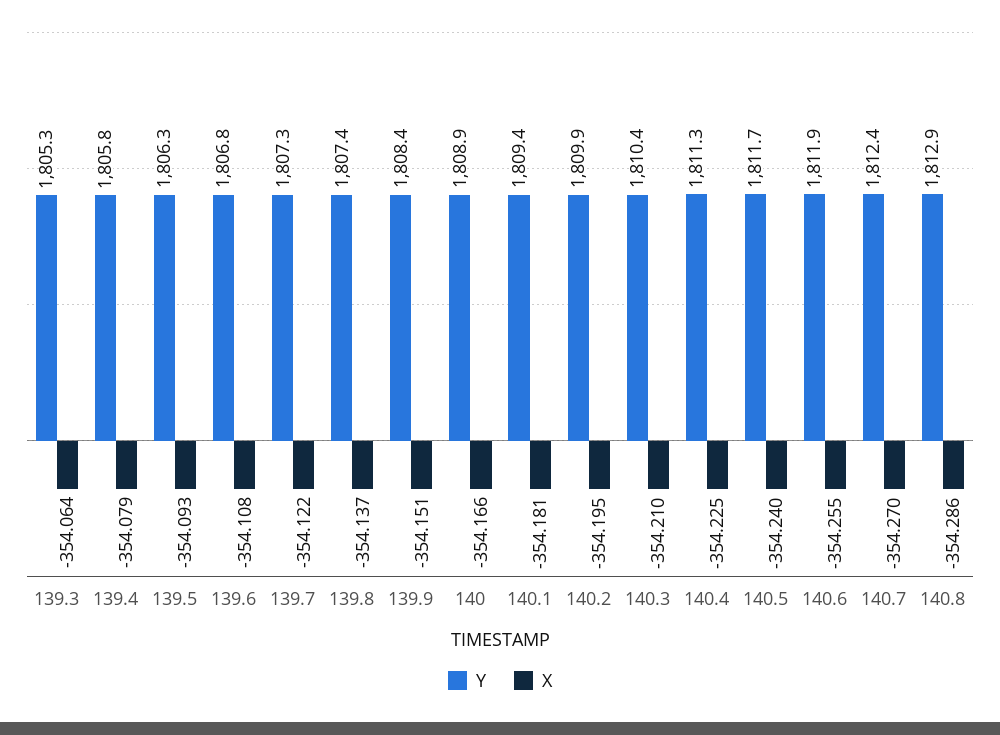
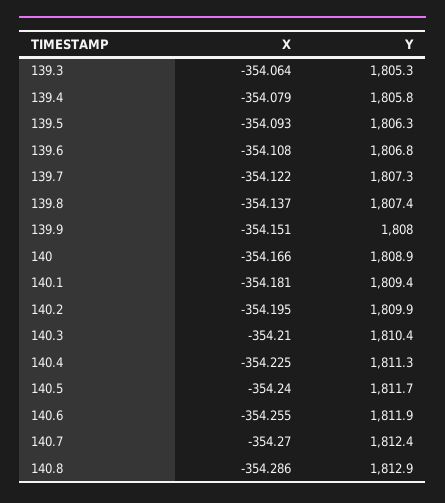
  {
    "Y": {
      "139.3": 1805.3,
      "139.4": 1805.8,
      "139.5": 1806.3,
      "139.6": 1806.8,
      "139.7": 1807.3,
      "139.8": 1807.4,
-     "139.9": 1808.4,
+     "139.9": 1808,
      "140": 1808.9,
      "140.1": 1809.4,
      "140.2": 1809.9,
      "140.3": 1810.4,
      "140.4": 1811.3,
      "140.5": 1811.7,
      "140.6": 1811.9,
      "140.7": 1812.4,
      "140.8": 1812.9
    },
    "X": {
      "139.3": -354.064,
      "139.4": -354.079,
      "139.5": -354.093,
      "139.6": -354.108,
      "139.7": -354.122,
      "139.8": -354.137,
      "139.9": -354.151,
      "140": -354.166,
      "140.1": -354.181,
      "140.2": -354.195,
      "140.3": -354.21,
      "140.4": -354.225,
      "140.5": -354.24,
      "140.6": -354.255,
      "140.7": -354.27,
      "140.8": -354.286
    }
  }

